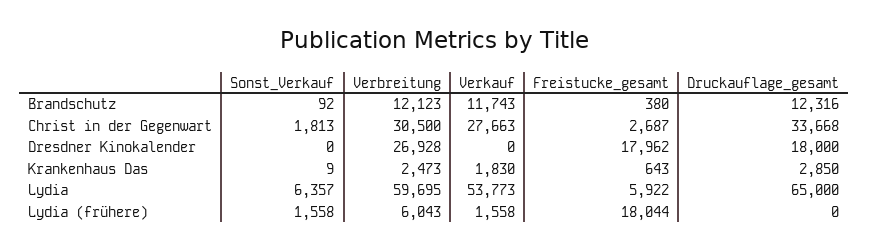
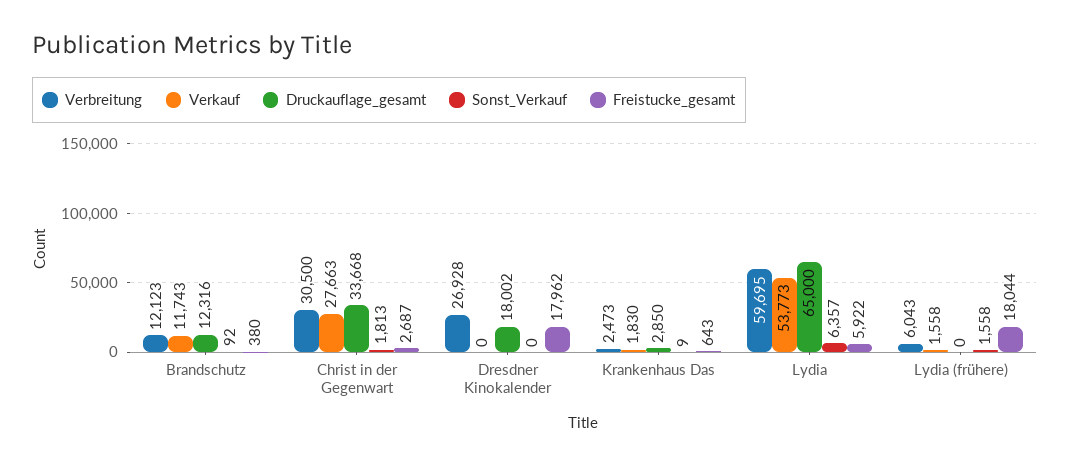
  {
    "Sonst_Verkauf": {
      "Brandschutz": 92,
      "Christ in der Gegenwart": 1813,
      "Dresdner Kinokalender": 0,
      "Krankenhaus Das": 9,
      "Lydia": 6357,
      "Lydia (frühere)": 1558
    },
    "Verbreitung": {
      "Brandschutz": 12123,
      "Christ in der Gegenwart": 30500,
      "Dresdner Kinokalender": 26928,
      "Krankenhaus Das": 2473,
      "Lydia": 59695,
      "Lydia (frühere)": 6043
    },
    "Verkauf": {
      "Brandschutz": 11743,
      "Christ in der Gegenwart": 27663,
      "Dresdner Kinokalender": 0,
      "Krankenhaus Das": 1830,
      "Lydia": 53773,
      "Lydia (frühere)": 1558
    },
    "Freistucke_gesamt": {
      "Brandschutz": 380,
      "Christ in der Gegenwart": 2687,
      "Dresdner Kinokalender": 17962,
      "Krankenhaus Das": 643,
      "Lydia": 5922,
      "Lydia (frühere)": 18044
    },
    "Druckauflage_gesamt": {
      "Brandschutz": 12316,
      "Christ in der Gegenwart": 33668,
-     "Dresdner Kinokalender": 18000,
+     "Dresdner Kinokalender": 18002,
      "Krankenhaus Das": 2850,
      "Lydia": 65000,
      "Lydia (frühere)": 0
    }
  }

